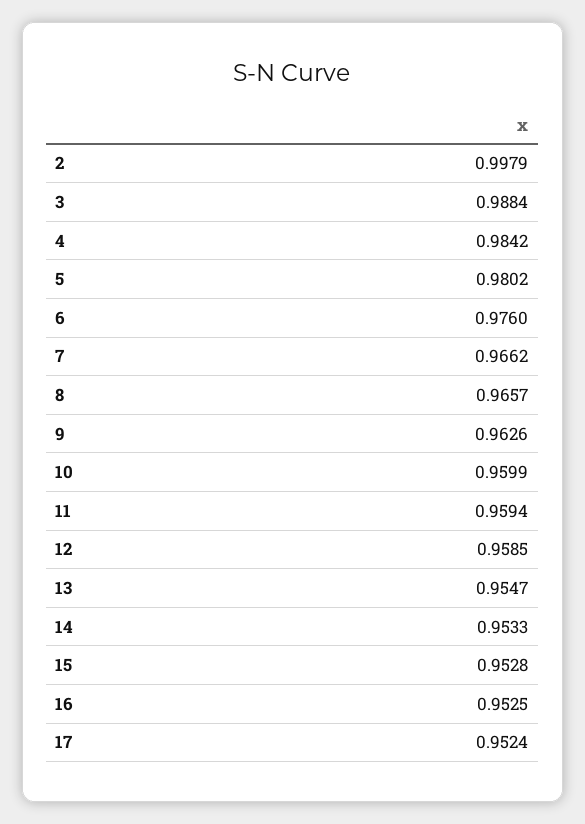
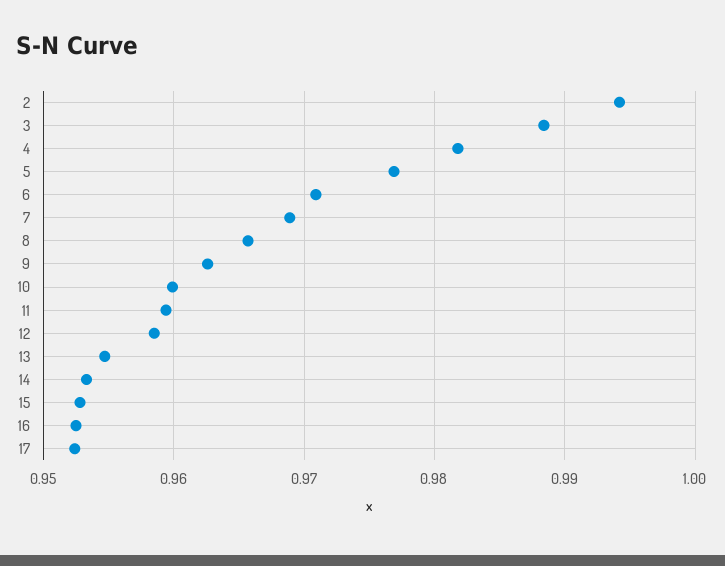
  {
-   "2": 0.9979,
+   "2": 0.994,
    "3": 0.9884,
-   "4": 0.9842,
+   "4": 0.982,
-   "5": 0.9802,
+   "5": 0.977,
-   "6": 0.976,
+   "6": 0.971,
-   "7": 0.9662,
+   "7": 0.969,
    "8": 0.9657,
    "9": 0.9626,
    "10": 0.9599,
    "11": 0.9594,
    "12": 0.9585,
    "13": 0.9547,
    "14": 0.9533,
    "15": 0.9528,
    "16": 0.9525,
    "17": 0.9524
  }

